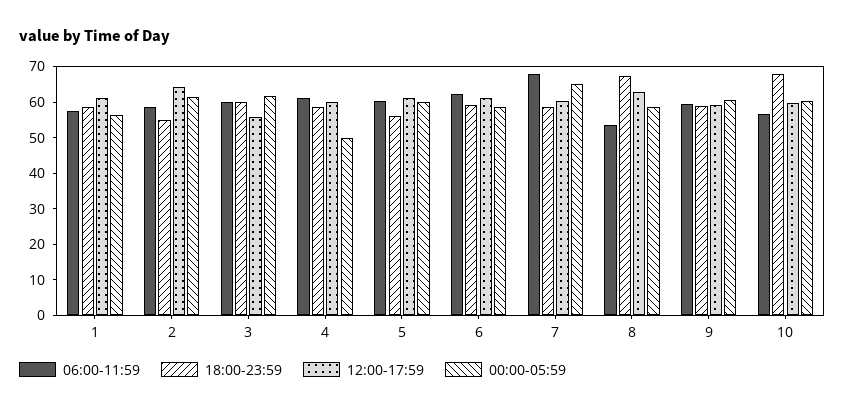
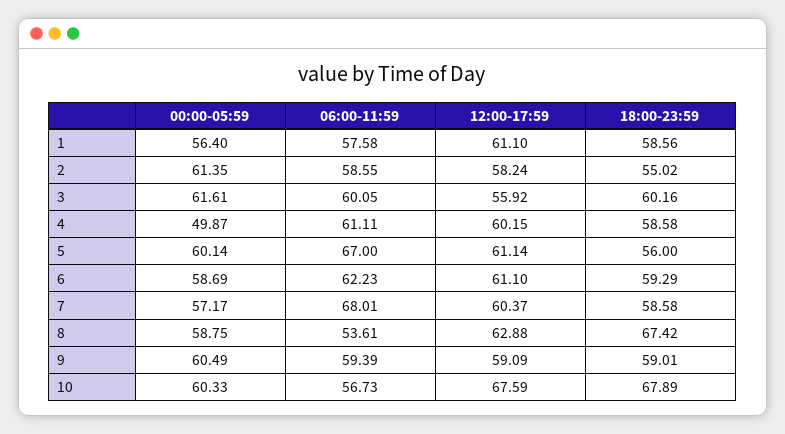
  {
    "06:00-11:59": {
      "1": 57.58,
      "2": 58.55,
      "3": 60.05,
      "4": 61.11,
-     "5": 60,
+     "5": 67,
      "6": 62.23,
      "7": 68.01,
      "8": 53.61,
      "9": 59.39,
      "10": 56.73
    },
    "18:00-23:59": {
      "1": 58.56,
      "2": 55.02,
      "3": 60.16,
      "4": 58.58,
      "5": 56,
      "6": 59.29,
      "7": 58.58,
      "8": 67.42,
      "9": 59.01,
      "10": 67.89
    },
    "12:00-17:59": {
      "1": 61.1,
-     "2": 65,
+     "2": 58.24,
      "3": 55.92,
      "4": 60.15,
      "5": 61.14,
      "6": 61.1,
      "7": 60.37,
      "8": 62.88,
      "9": 59.09,
-     "10": 60
+     "10": 67.59
    },
    "00:00-05:59": {
      "1": 56.4,
      "2": 61.35,
      "3": 61.61,
      "4": 49.87,
      "5": 60.14,
      "6": 58.69,
-     "7": 65,
+     "7": 57.17,
      "8": 58.75,
      "9": 60.49,
      "10": 60.33
    }
  }

